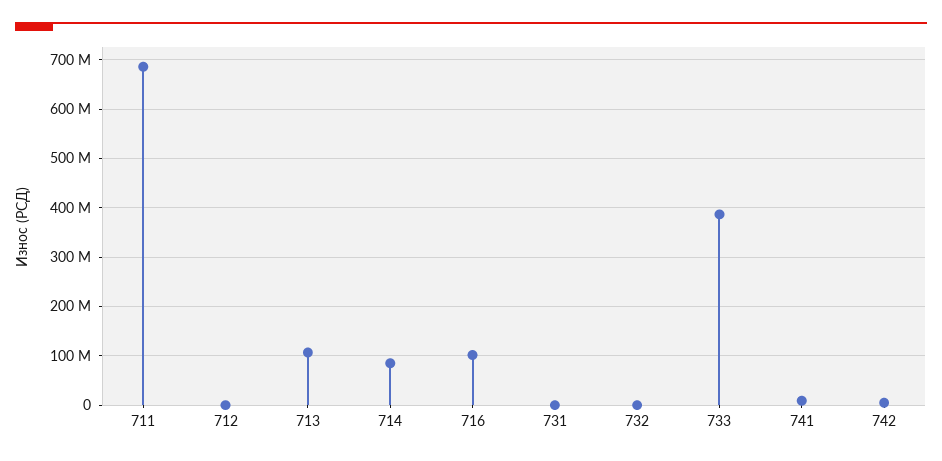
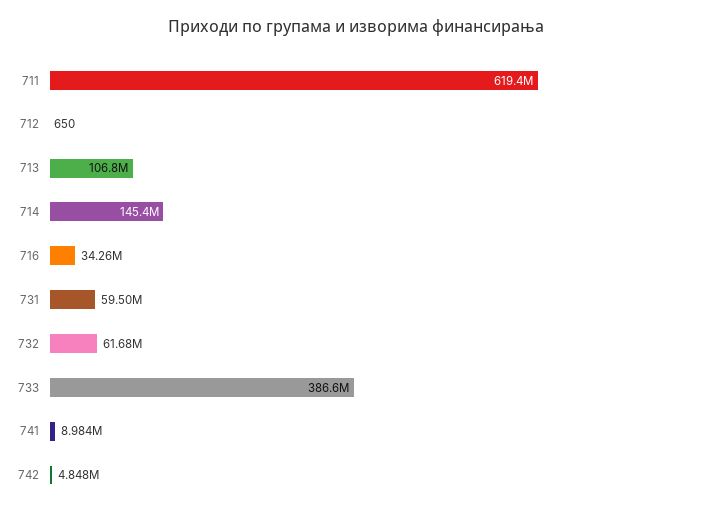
  {
-   "711": 680000000,
+   "711": 619400000,
    "712": 650,
    "713": 106800000,
-   "714": 80000000,
+   "714": 145400000,
-   "716": 100000000,
+   "716": 34260000,
-   "731": 0,
+   "731": 59500000,
-   "732": 0,
+   "732": 61680000,
    "733": 386600000,
    "741": 8984000,
    "742": 4848000
  }

